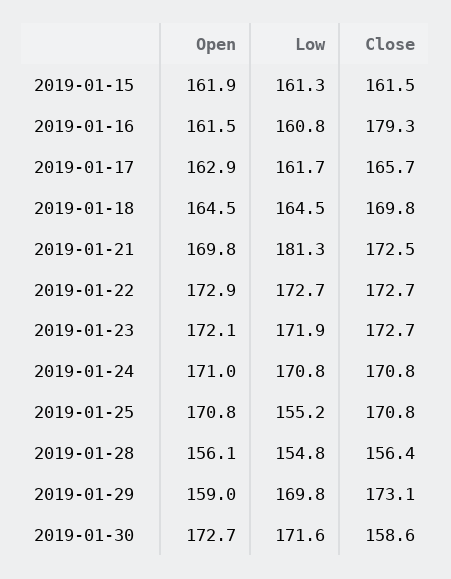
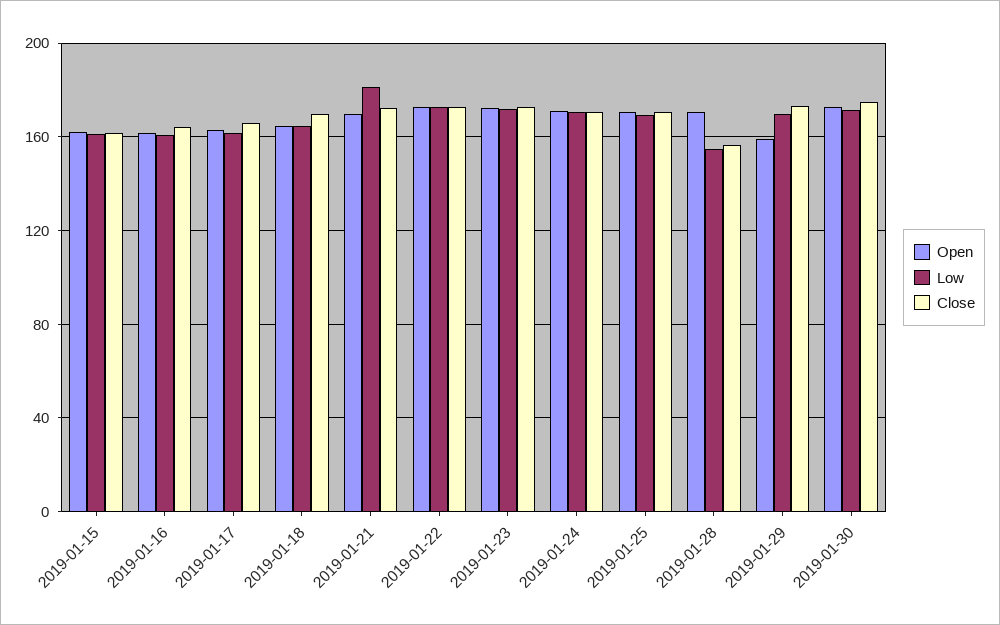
  {
    "Open": {
      "2019-01-15": 161.9,
      "2019-01-16": 161.5,
      "2019-01-17": 162.9,
      "2019-01-18": 164.5,
      "2019-01-21": 169.8,
      "2019-01-22": 172.9,
      "2019-01-23": 172.1,
      "2019-01-24": 171,
      "2019-01-25": 170.8,
-     "2019-01-28": 156.1,
+     "2019-01-28": 170,
      "2019-01-29": 159,
      "2019-01-30": 172.7
    },
    "Low": {
      "2019-01-15": 161.3,
      "2019-01-16": 160.8,
      "2019-01-17": 161.7,
      "2019-01-18": 164.5,
      "2019-01-21": 181.3,
      "2019-01-22": 172.7,
      "2019-01-23": 171.9,
      "2019-01-24": 170.8,
-     "2019-01-25": 155.2,
+     "2019-01-25": 170,
      "2019-01-28": 154.8,
      "2019-01-29": 169.8,
      "2019-01-30": 171.6
    },
    "Close": {
      "2019-01-15": 161.5,
-     "2019-01-16": 179.3,
+     "2019-01-16": 165,
      "2019-01-17": 165.7,
      "2019-01-18": 169.8,
      "2019-01-21": 172.5,
      "2019-01-22": 172.7,
      "2019-01-23": 172.7,
      "2019-01-24": 170.8,
      "2019-01-25": 170.8,
      "2019-01-28": 156.4,
      "2019-01-29": 173.1,
-     "2019-01-30": 158.6
+     "2019-01-30": 175
    }
  }

